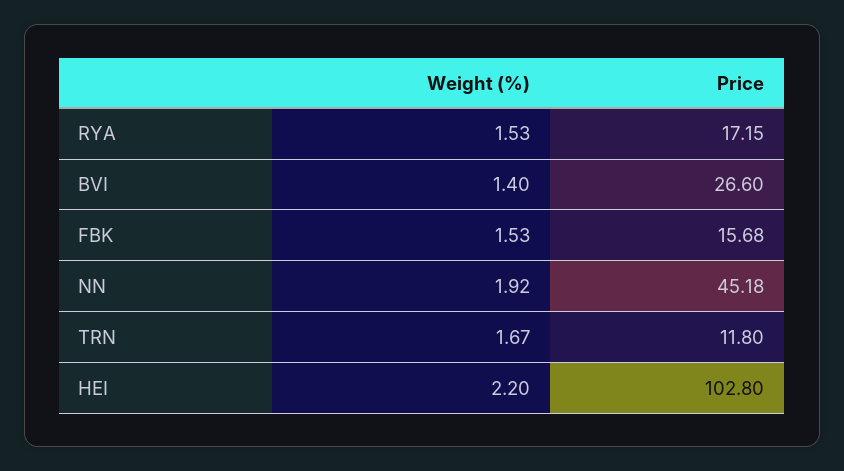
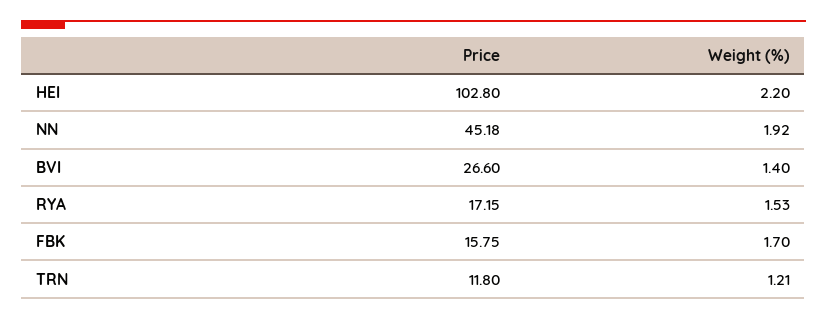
  {
    "Weight (%)": {
      "RYA": 1.53,
      "BVI": 1.4,
-     "FBK": 1.53,
+     "FBK": 1.7,
      "NN": 1.92,
-     "TRN": 1.67,
+     "TRN": 1.21,
      "HEI": 2.2
    },
    "Price": {
      "RYA": 17.15,
      "BVI": 26.6,
-     "FBK": 15.68,
+     "FBK": 15.75,
      "NN": 45.18,
      "TRN": 11.8,
      "HEI": 102.8
    }
  }

